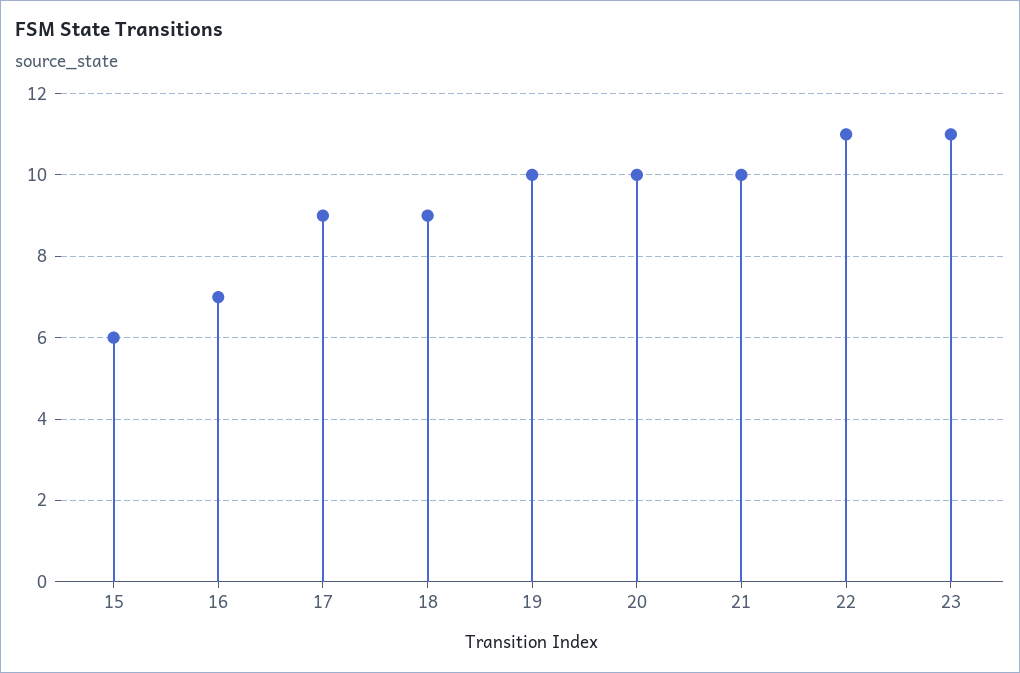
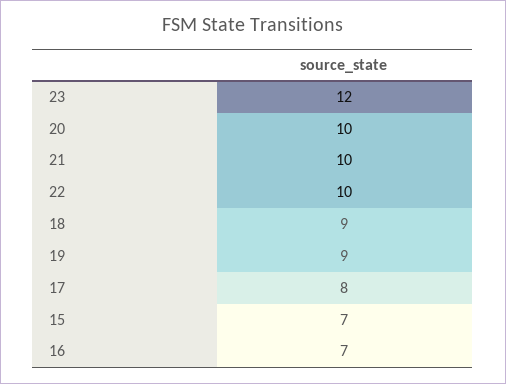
  {
-   "15": 6,
+   "15": 7,
    "16": 7,
-   "17": 9,
+   "17": 8,
    "18": 9,
-   "19": 10,
+   "19": 9,
    "20": 10,
    "21": 10,
-   "22": 11,
+   "22": 10,
-   "23": 11
+   "23": 12
  }

